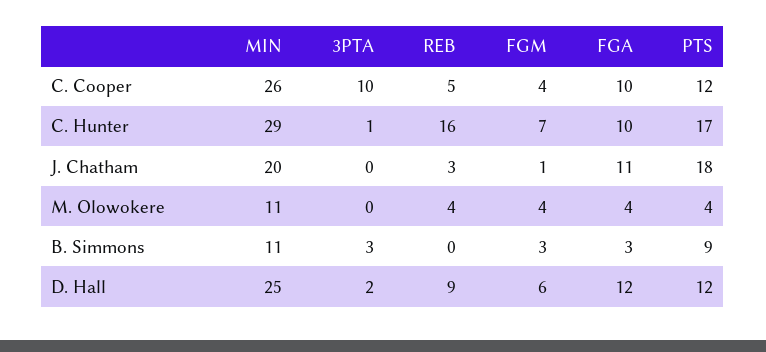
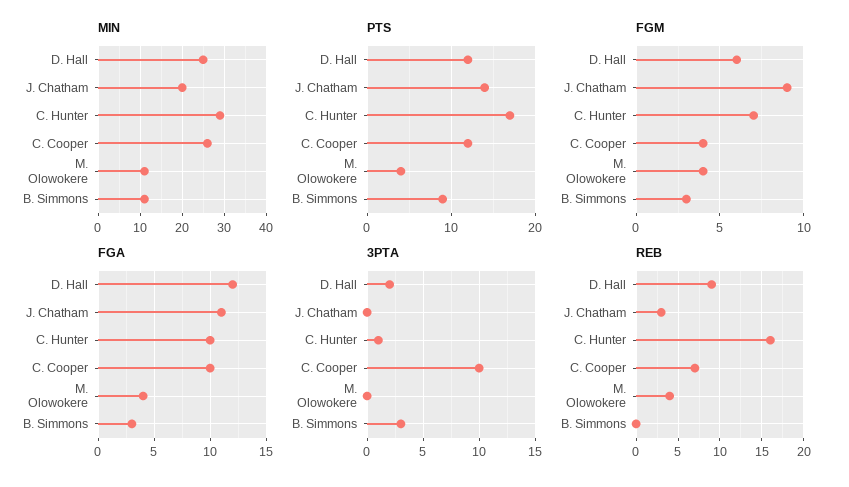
  {
    "MIN": {
      "C. Cooper": 26,
      "C. Hunter": 29,
      "J. Chatham": 20,
      "M. Olowokere": 11,
      "B. Simmons": 11,
      "D. Hall": 25
    },
    "3PTA": {
      "C. Cooper": 10,
      "C. Hunter": 1,
      "J. Chatham": 0,
      "M. Olowokere": 0,
      "B. Simmons": 3,
      "D. Hall": 2
    },
    "REB": {
-     "C. Cooper": 5,
+     "C. Cooper": 7,
      "C. Hunter": 16,
      "J. Chatham": 3,
      "M. Olowokere": 4,
      "B. Simmons": 0,
      "D. Hall": 9
    },
    "FGM": {
      "C. Cooper": 4,
      "C. Hunter": 7,
-     "J. Chatham": 1,
+     "J. Chatham": 9,
      "M. Olowokere": 4,
      "B. Simmons": 3,
      "D. Hall": 6
    },
    "FGA": {
      "C. Cooper": 10,
      "C. Hunter": 10,
      "J. Chatham": 11,
      "M. Olowokere": 4,
      "B. Simmons": 3,
      "D. Hall": 12
    },
    "PTS": {
      "C. Cooper": 12,
      "C. Hunter": 17,
-     "J. Chatham": 18,
+     "J. Chatham": 14,
      "M. Olowokere": 4,
      "B. Simmons": 9,
      "D. Hall": 12
    }
  }

